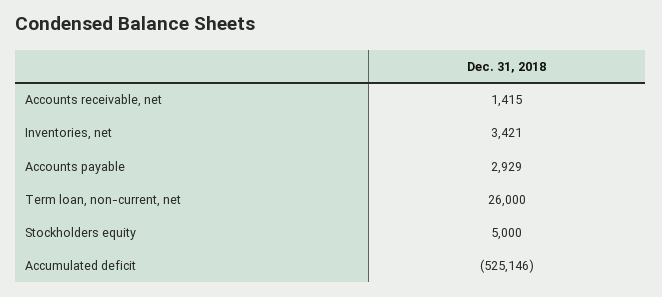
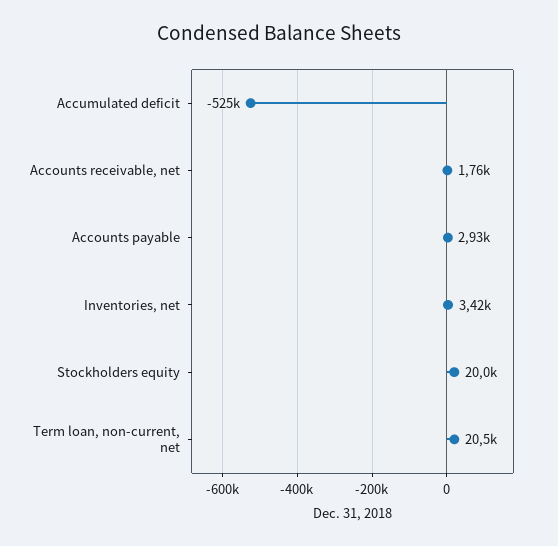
  {
-   "Accounts receivable, net": 1415,
+   "Accounts receivable, net": 1760,
    "Inventories, net": 3421,
    "Accounts payable": 2929,
-   "Term loan, non-current, net": 26000,
+   "Term loan, non-current, net": 20500,
-   "Stockholders equity": 5000,
+   "Stockholders equity": 20000,
    "Accumulated deficit": -525146
  }

